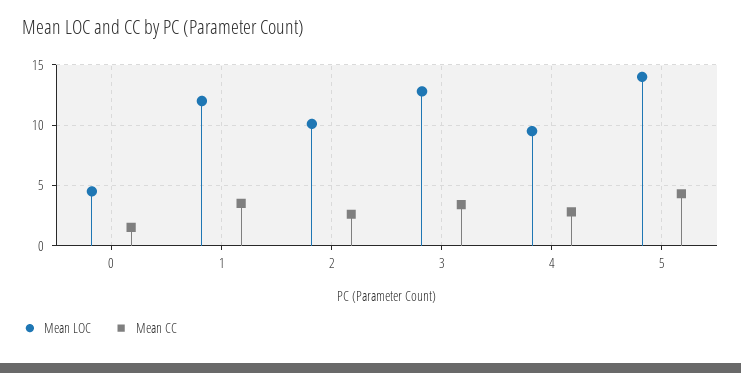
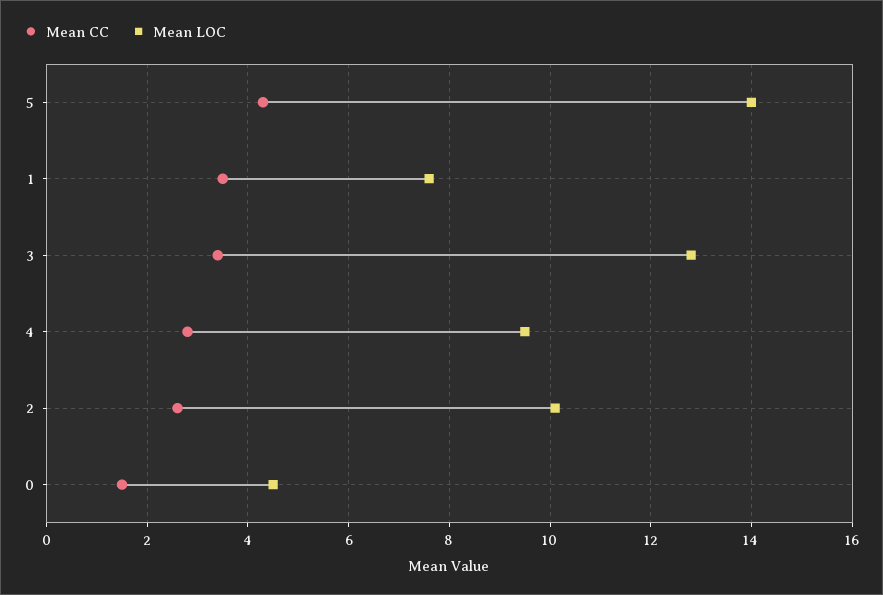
  {
    "Mean LOC": {
      "0": 4.5,
-     "1": 12,
+     "1": 7.5,
      "2": 10,
      "3": 13,
      "4": 9.5,
      "5": 14
    },
    "Mean CC": {
      "0": 1.5,
      "1": 3.5,
      "2": 2.5,
      "3": 3.5,
      "4": 3,
      "5": 4.5
    }
  }

